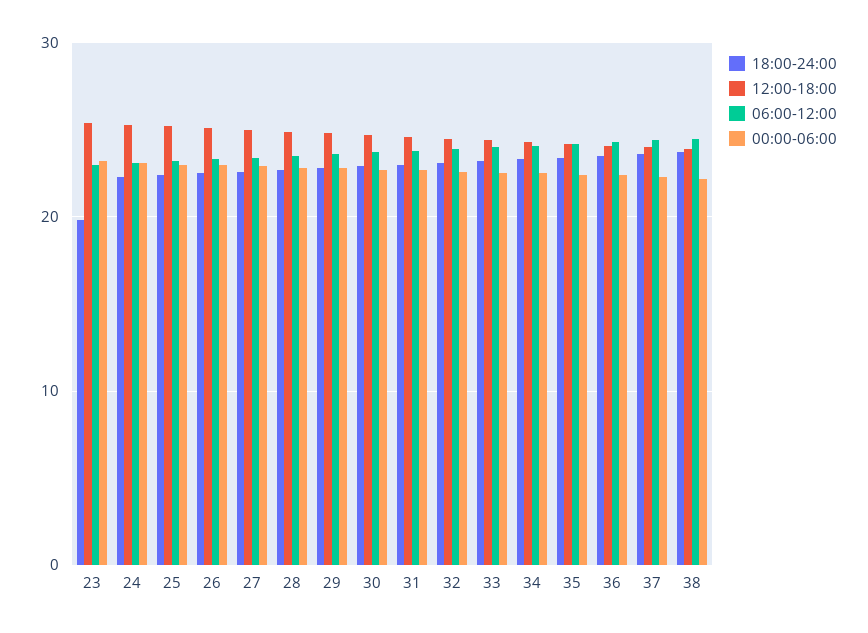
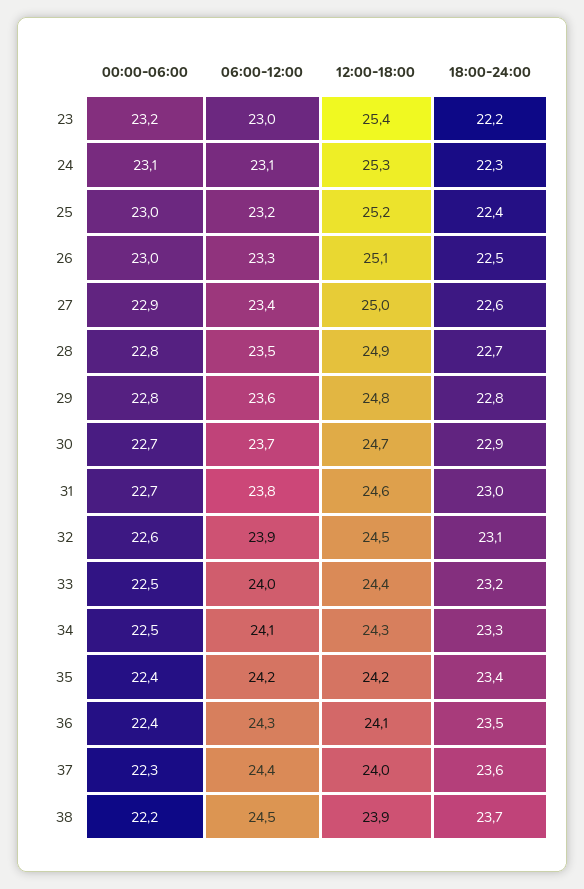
  {
    "18:00-24:00": {
-     "23": 20,
+     "23": 22.2,
      "24": 22.3,
      "25": 22.4,
      "26": 22.5,
      "27": 22.6,
      "28": 22.7,
      "29": 22.8,
      "30": 22.9,
      "31": 23,
      "32": 23.1,
      "33": 23.2,
      "34": 23.3,
      "35": 23.4,
      "36": 23.5,
      "37": 23.6,
      "38": 23.7
    },
    "12:00-18:00": {
      "23": 25.4,
      "24": 25.3,
      "25": 25.2,
      "26": 25.1,
      "27": 25,
      "28": 24.9,
      "29": 24.8,
      "30": 24.7,
      "31": 24.6,
      "32": 24.5,
      "33": 24.4,
      "34": 24.3,
      "35": 24.2,
      "36": 24.1,
      "37": 24,
      "38": 23.9
    },
    "06:00-12:00": {
      "23": 23,
      "24": 23.1,
      "25": 23.2,
      "26": 23.3,
      "27": 23.4,
      "28": 23.5,
      "29": 23.6,
      "30": 23.7,
      "31": 23.8,
      "32": 23.9,
      "33": 24,
      "34": 24.1,
      "35": 24.2,
      "36": 24.3,
      "37": 24.4,
      "38": 24.5
    },
    "00:00-06:00": {
      "23": 23.2,
      "24": 23.1,
      "25": 23,
      "26": 23,
      "27": 22.9,
      "28": 22.8,
      "29": 22.8,
      "30": 22.7,
      "31": 22.7,
      "32": 22.6,
      "33": 22.5,
      "34": 22.5,
      "35": 22.4,
      "36": 22.4,
      "37": 22.3,
      "38": 22.2
    }
  }

